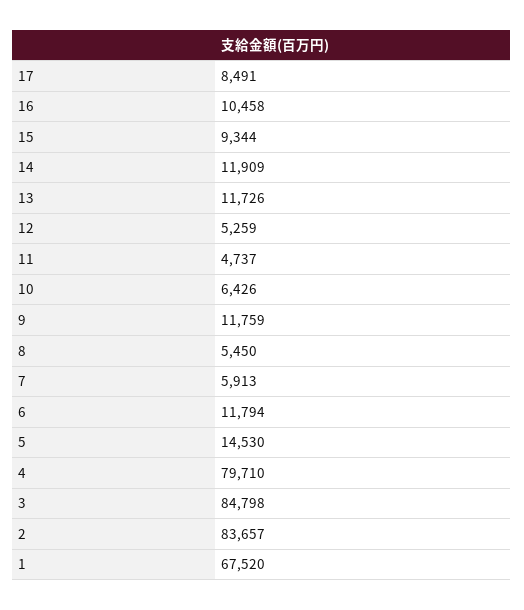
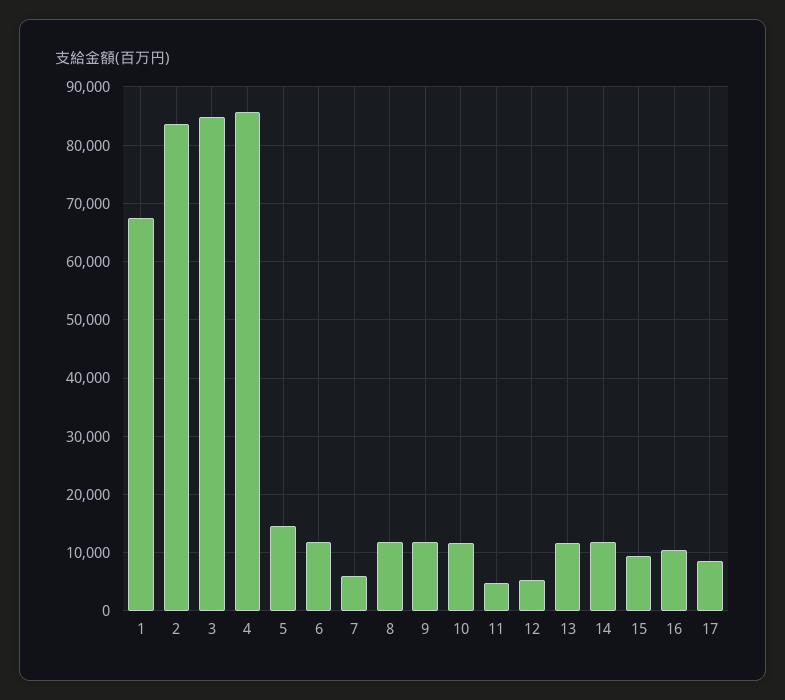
  {
    "17": 8491,
    "16": 10458,
    "15": 9344,
    "14": 11909,
    "13": 11726,
    "12": 5259,
    "11": 4737,
-   "10": 6426,
+   "10": 12000,
    "9": 11759,
-   "8": 5450,
+   "8": 12000,
    "7": 5913,
    "6": 11794,
    "5": 14530,
-   "4": 79710,
+   "4": 86000,
    "3": 84798,
    "2": 83657,
    "1": 67520
  }

